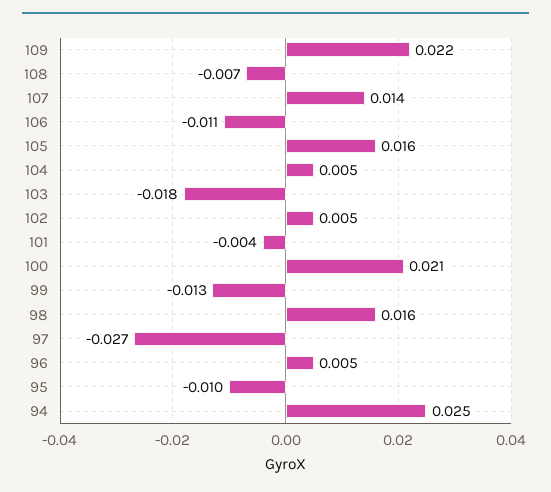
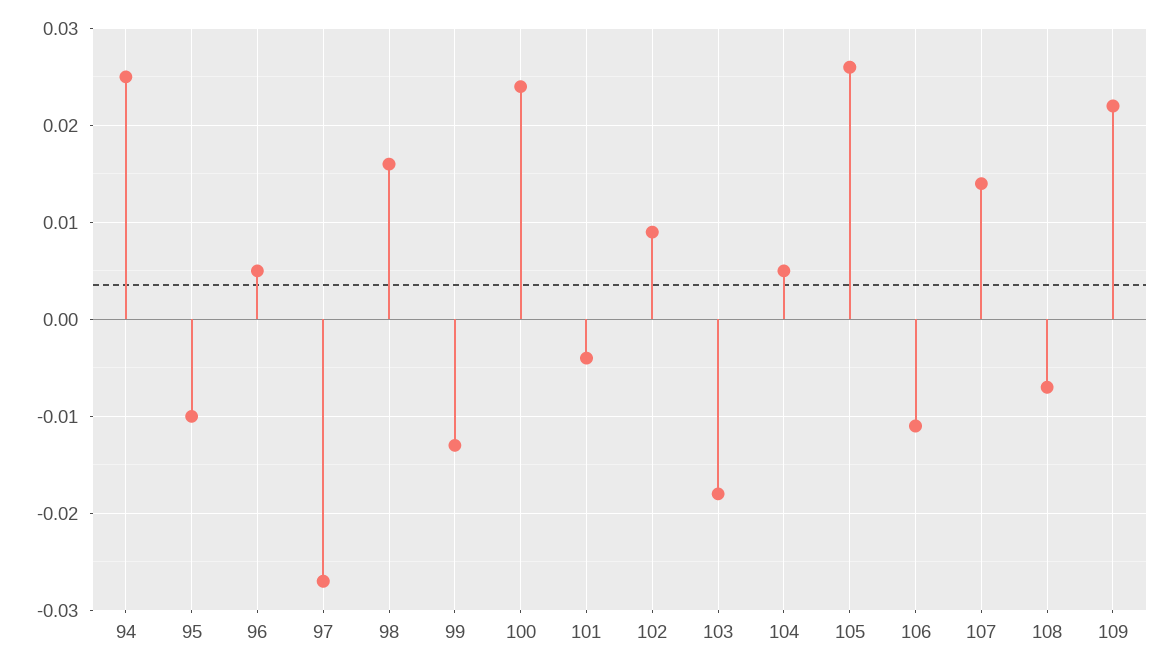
  {
    "109": 0.022,
    "108": -0.007,
    "107": 0.014,
    "106": -0.011,
-   "105": 0.016,
+   "105": 0.026,
    "104": 0.005,
    "103": -0.018,
-   "102": 0.005,
+   "102": 0.009,
    "101": -0.004,
-   "100": 0.021,
+   "100": 0.024,
    "99": -0.013,
    "98": 0.016,
    "97": -0.027,
    "96": 0.005,
    "95": -0.01,
    "94": 0.025
  }

